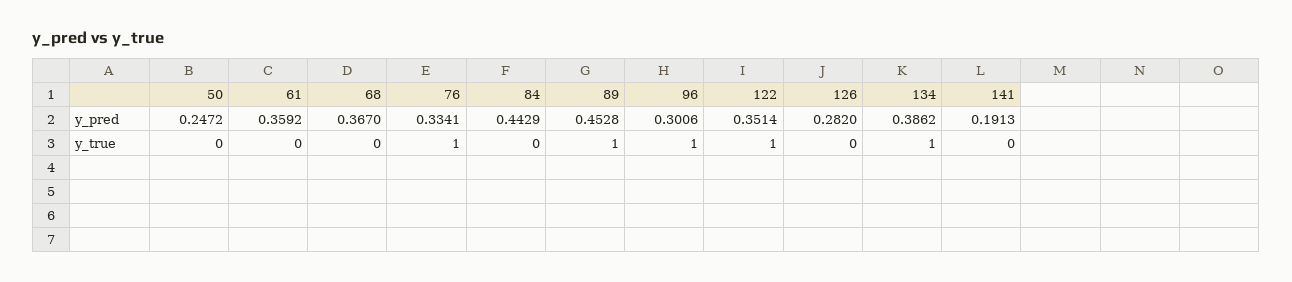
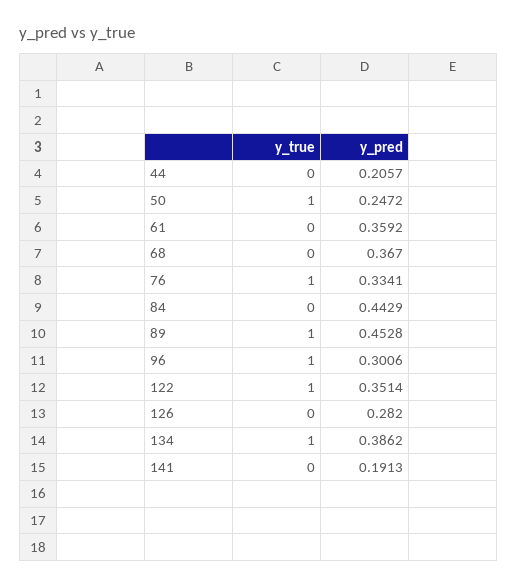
  {
    "50": {
      "y_pred": 0.2472,
-     "y_true": 0
+     "y_true": 1
    },
    "61": {
      "y_pred": 0.3592,
      "y_true": 0
    },
    "68": {
      "y_pred": 0.367,
      "y_true": 0
    },
    "76": {
      "y_pred": 0.3341,
      "y_true": 1
    },
    "84": {
      "y_pred": 0.4429,
      "y_true": 0
    },
    "89": {
      "y_pred": 0.4528,
      "y_true": 1
    },
    "96": {
      "y_pred": 0.3006,
      "y_true": 1
    },
    "122": {
      "y_pred": 0.3514,
      "y_true": 1
    },
    "126": {
      "y_pred": 0.282,
      "y_true": 0
    },
    "134": {
      "y_pred": 0.3862,
      "y_true": 1
    },
    "141": {
      "y_pred": 0.1913,
      "y_true": 0
-   }
+   },
+   "44": {
+     "y_true": 0,
+     "y_pred": 0.2057
+   }
  }

